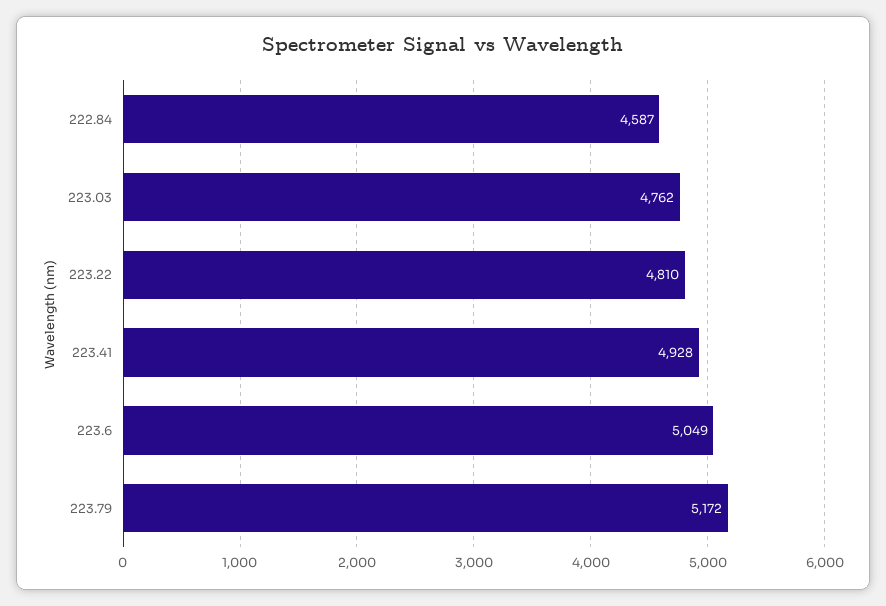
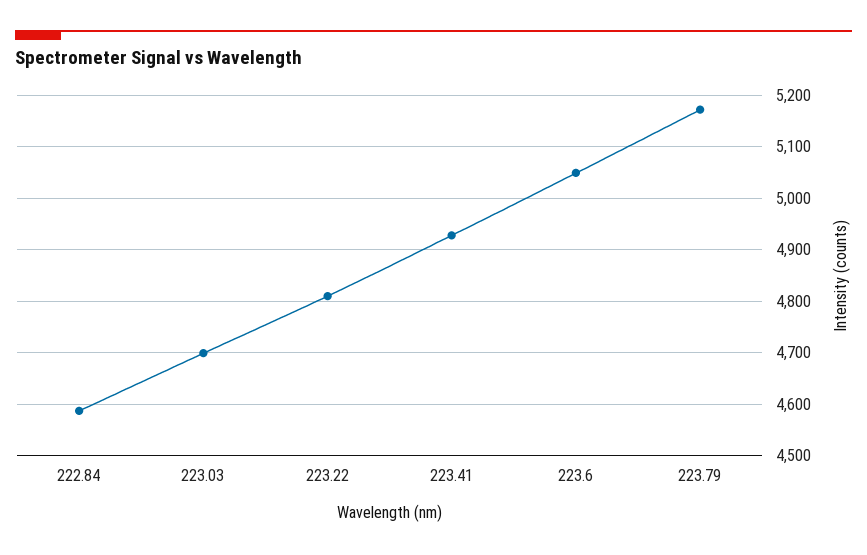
  {
    "222.84": 4587,
-   "223.03": 4762,
+   "223.03": 4700,
    "223.22": 4810,
    "223.41": 4928,
    "223.6": 5049,
    "223.79": 5172
  }

